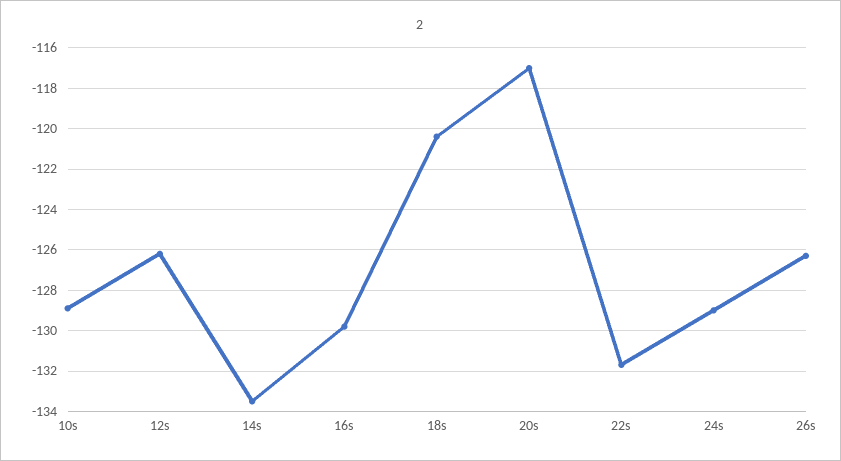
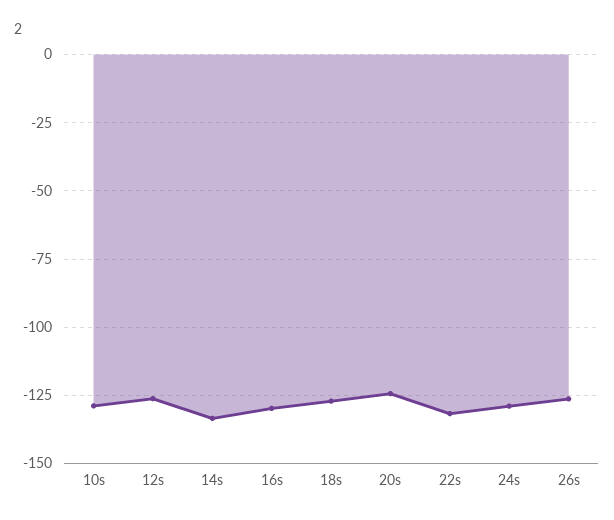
  {
    "10s": -129,
    "12s": -126,
    "14s": -133.5,
    "16s": -130,
-   "18s": -120.5,
+   "18s": -127.5,
-   "20s": -117,
+   "20s": -125,
    "22s": -131.5,
    "24s": -129,
    "26s": -126.5
  }

